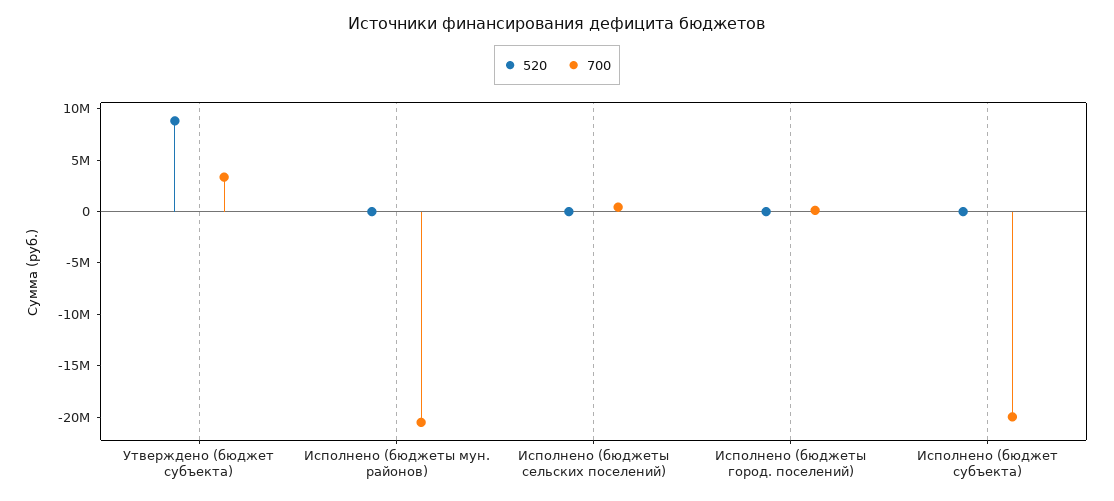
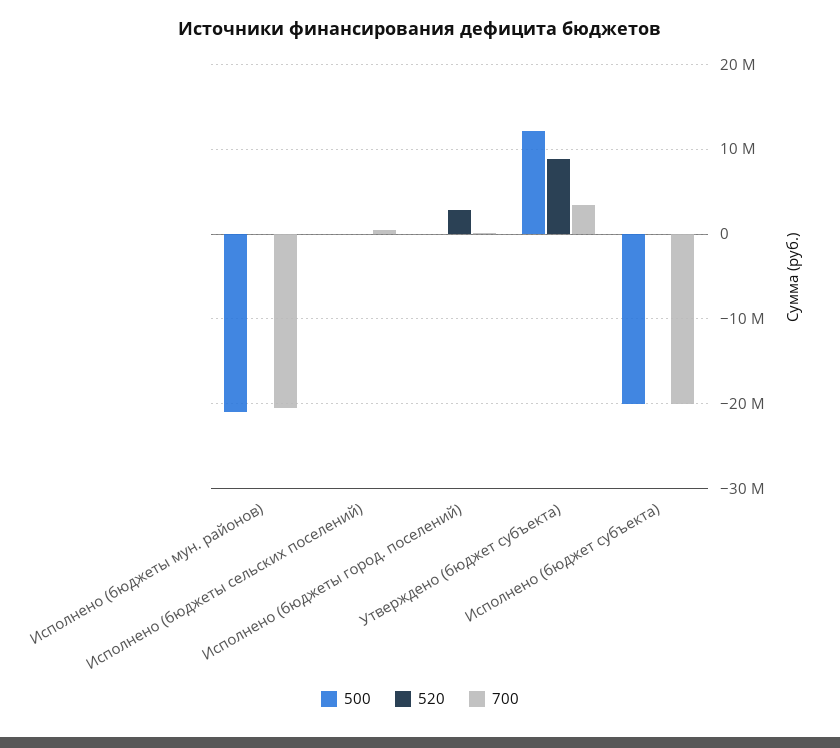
  {
    "520": {
      "Утверждено (бюджет субъекта)": 9000000,
      "Исполнено (бюджеты мун. районов)": 0,
      "Исполнено (бюджеты сельских поселений)": 0,
-     "Исполнено (бюджеты город. поселений)": 0,
+     "Исполнено (бюджеты город. поселений)": 3000000,
      "Исполнено (бюджет субъекта)": 0
    },
    "700": {
      "Утверждено (бюджет субъекта)": 3000000,
      "Исполнено (бюджеты мун. районов)": -21000000,
      "Исполнено (бюджеты сельских поселений)": 0,
      "Исполнено (бюджеты город. поселений)": 0,
      "Исполнено (бюджет субъекта)": -20000000
-   }
+   },
+   "500": {
+     "Исполнено (бюджеты мун. районов)": -21000000,
+     "Исполнено (бюджеты сельских поселений)": 0,
+     "Исполнено (бюджеты город. поселений)": 0,
+     "Утверждено (бюджет субъекта)": 12000000,
+     "Исполнено (бюджет субъекта)": -20000000
+   }
  }

